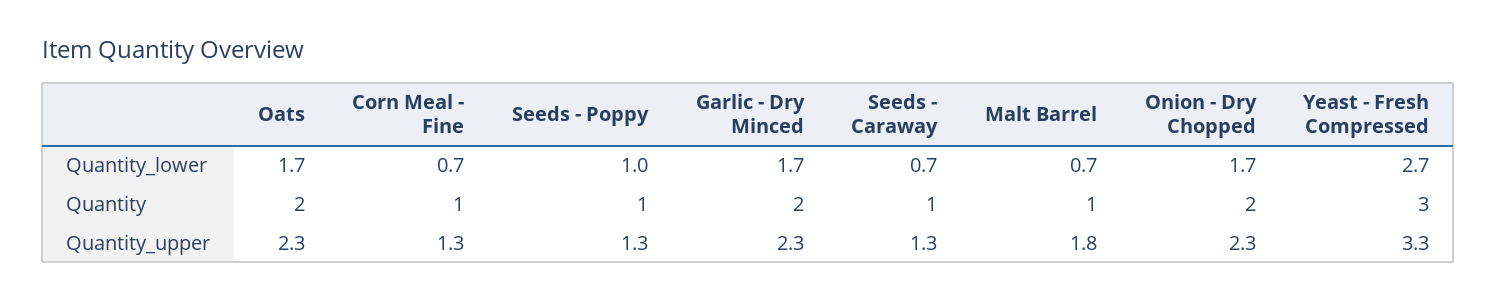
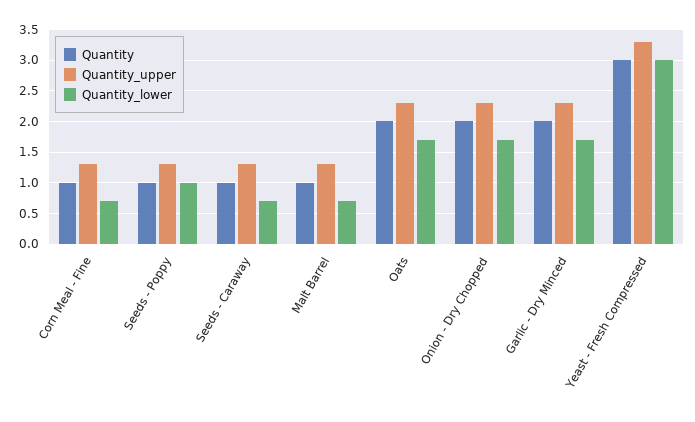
  {
    "Quantity_lower": {
      "Oats": 1.7,
      "Corn Meal - Fine": 0.7,
      "Seeds - Poppy": 1,
      "Garlic - Dry Minced": 1.7,
      "Seeds - Caraway": 0.7,
      "Malt Barrel": 0.7,
      "Onion - Dry Chopped": 1.7,
-     "Yeast - Fresh Compressed": 2.7
+     "Yeast - Fresh Compressed": 3
    },
    "Quantity": {
      "Oats": 2,
      "Corn Meal - Fine": 1,
      "Seeds - Poppy": 1,
      "Garlic - Dry Minced": 2,
      "Seeds - Caraway": 1,
      "Malt Barrel": 1,
      "Onion - Dry Chopped": 2,
      "Yeast - Fresh Compressed": 3
    },
    "Quantity_upper": {
      "Oats": 2.3,
      "Corn Meal - Fine": 1.3,
      "Seeds - Poppy": 1.3,
      "Garlic - Dry Minced": 2.3,
      "Seeds - Caraway": 1.3,
-     "Malt Barrel": 1.8,
+     "Malt Barrel": 1.3,
      "Onion - Dry Chopped": 2.3,
      "Yeast - Fresh Compressed": 3.3
    }
  }

